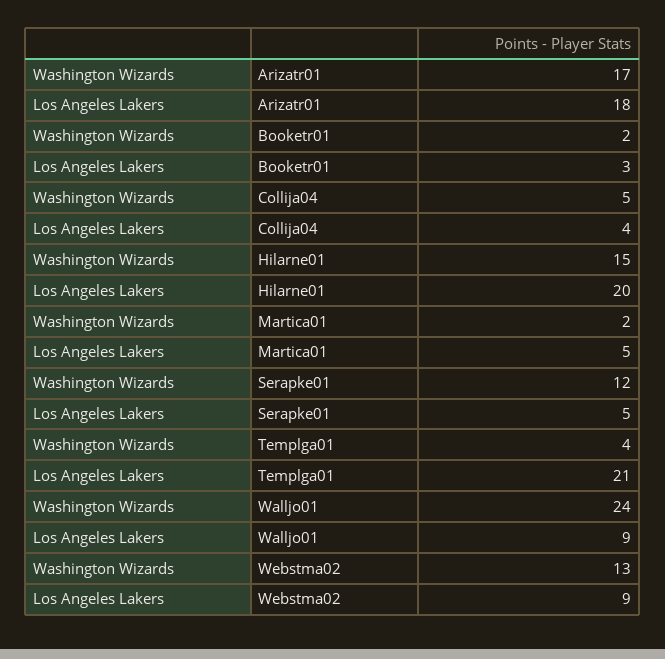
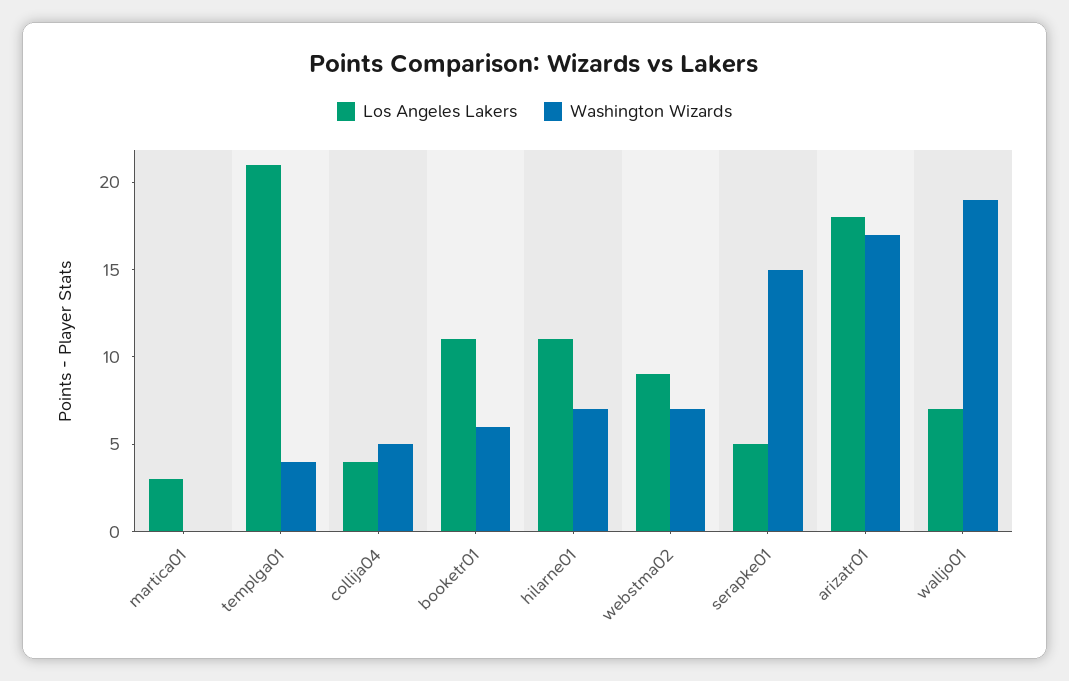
  {
    "Washington Wizards": {
      "Arizatr01": 17,
-     "Booketr01": 2,
+     "Booketr01": 6,
      "Collija04": 5,
-     "Hilarne01": 15,
+     "Hilarne01": 7,
-     "Martica01": 2,
+     "Martica01": 0,
-     "Serapke01": 12,
+     "Serapke01": 15,
      "Templga01": 4,
-     "Walljo01": 24,
+     "Walljo01": 19,
-     "Webstma02": 13
+     "Webstma02": 7
    },
    "Los Angeles Lakers": {
      "Arizatr01": 18,
-     "Booketr01": 3,
+     "Booketr01": 11,
      "Collija04": 4,
-     "Hilarne01": 20,
+     "Hilarne01": 11,
-     "Martica01": 5,
+     "Martica01": 3,
      "Serapke01": 5,
      "Templga01": 21,
-     "Walljo01": 9,
+     "Walljo01": 7,
      "Webstma02": 9
    }
  }

